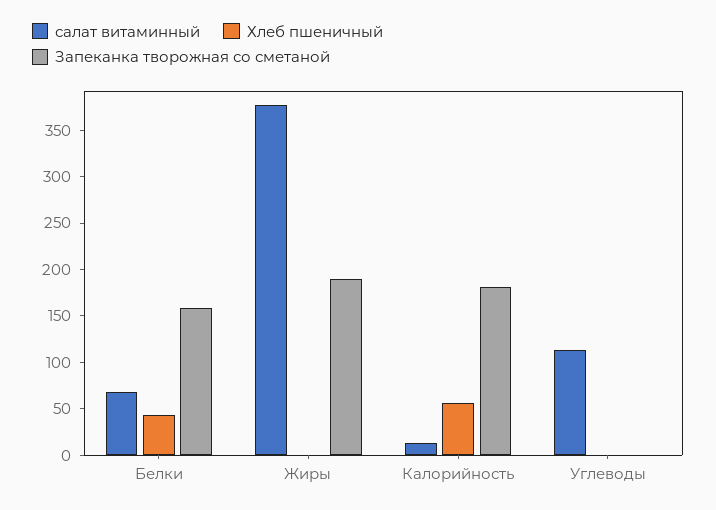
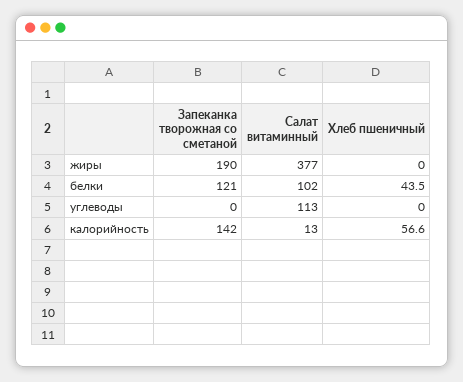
  {
    "салат витаминный": {
-     "Белки": 70,
+     "Белки": 102,
      "Жиры": 377,
      "Калорийность": 13,
      "Углеводы": 113
    },
    "Хлеб пшеничный": {
      "Белки": 43.5,
      "Жиры": 0,
      "Калорийность": 56.6,
      "Углеводы": 0
    },
    "Запеканка творожная со сметаной": {
-     "Белки": 160,
+     "Белки": 121,
      "Жиры": 190,
-     "Калорийность": 180,
+     "Калорийность": 142,
      "Углеводы": 0
    }
  }

